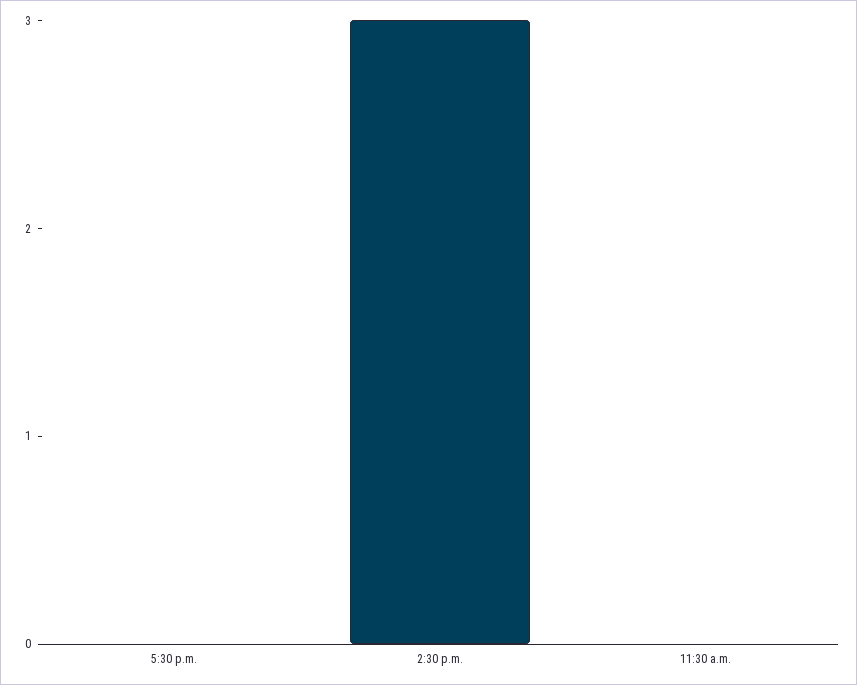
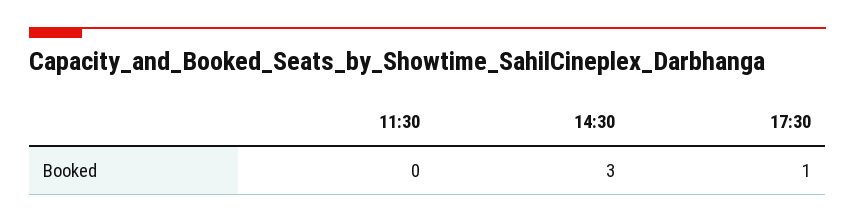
  {
-   "5:30 p.m.": 0,
+   "5:30 p.m.": 1,
    "2:30 p.m.": 3,
    "11:30 a.m.": 0
  }

